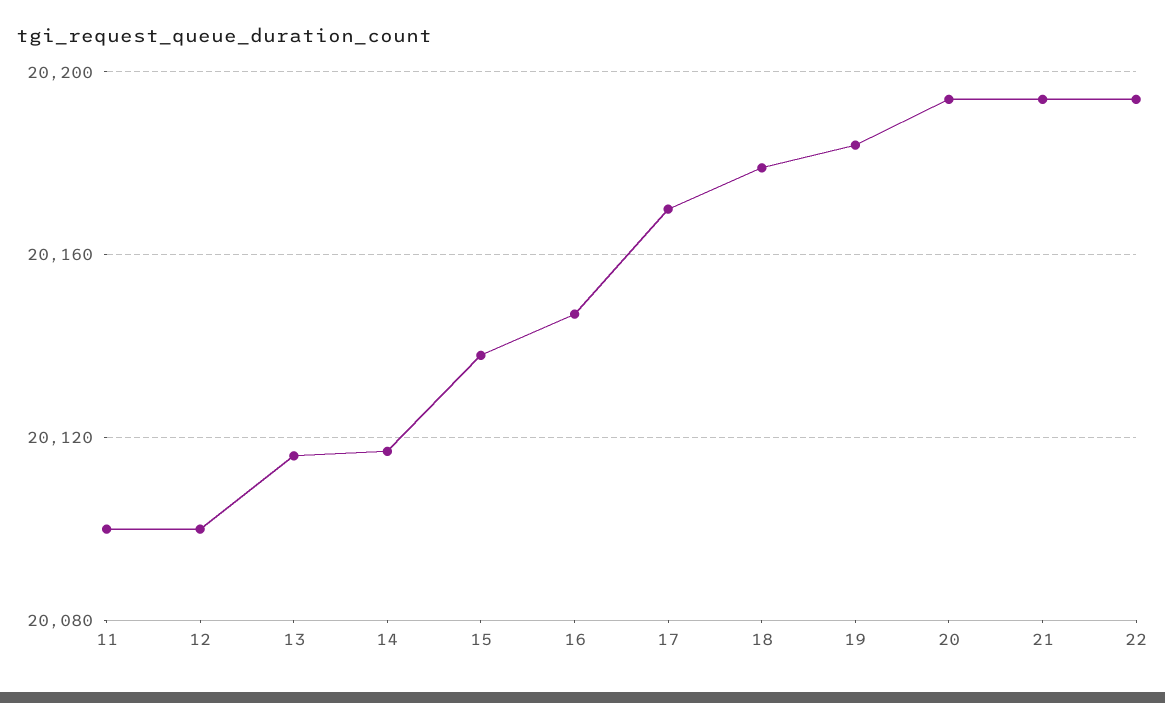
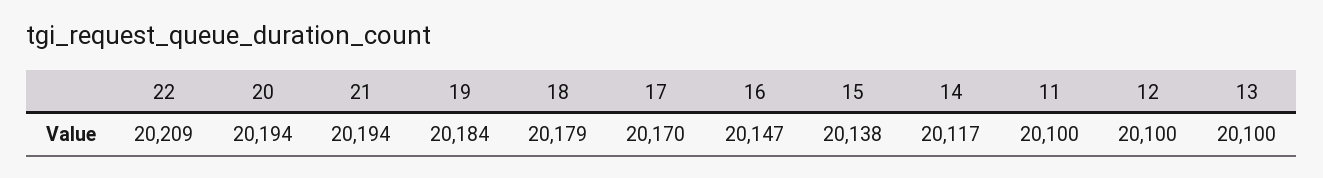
  {
    "11": 20100,
    "12": 20100,
-   "13": 20115,
+   "13": 20100,
    "14": 20117,
    "15": 20138,
    "16": 20147,
    "17": 20170,
    "18": 20179,
    "19": 20184,
    "20": 20194,
    "21": 20194,
-   "22": 20195
+   "22": 20209
  }

